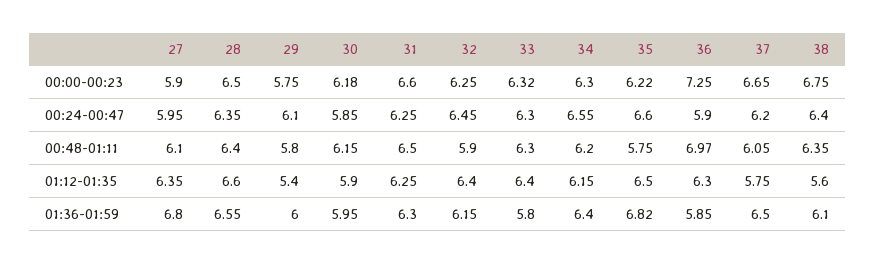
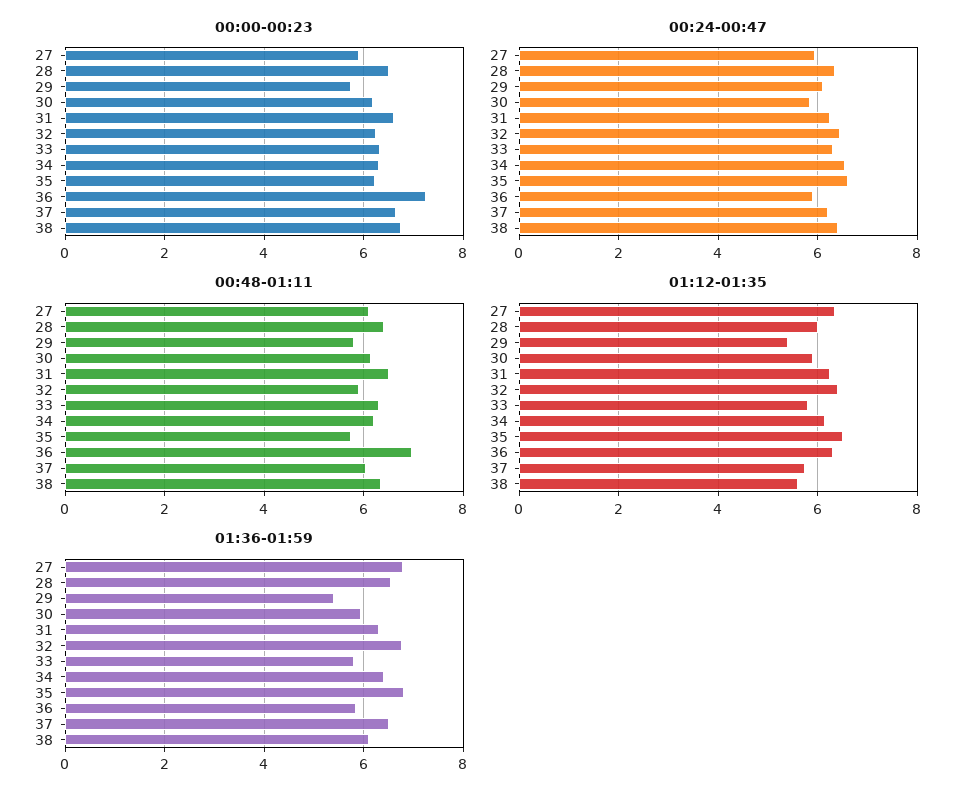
  {
    "00:00-00:23": {
      "27": 5.9,
      "28": 6.5,
      "29": 5.75,
      "30": 6.18,
      "31": 6.6,
      "32": 6.25,
      "33": 6.32,
      "34": 6.3,
      "35": 6.22,
      "36": 7.25,
      "37": 6.65,
      "38": 6.75
    },
    "00:24-00:47": {
      "27": 5.95,
      "28": 6.35,
      "29": 6.1,
      "30": 5.85,
      "31": 6.25,
      "32": 6.45,
      "33": 6.3,
      "34": 6.55,
      "35": 6.6,
      "36": 5.9,
      "37": 6.2,
      "38": 6.4
    },
    "00:48-01:11": {
      "27": 6.1,
      "28": 6.4,
      "29": 5.8,
      "30": 6.15,
      "31": 6.5,
      "32": 5.9,
      "33": 6.3,
      "34": 6.2,
      "35": 5.75,
      "36": 6.97,
      "37": 6.05,
      "38": 6.35
    },
    "01:12-01:35": {
      "27": 6.35,
-     "28": 6.6,
+     "28": 6,
      "29": 5.4,
      "30": 5.9,
      "31": 6.25,
      "32": 6.4,
-     "33": 6.4,
+     "33": 5.8,
      "34": 6.15,
      "35": 6.5,
      "36": 6.3,
      "37": 5.75,
      "38": 5.6
    },
    "01:36-01:59": {
      "27": 6.8,
      "28": 6.55,
-     "29": 6,
+     "29": 5.4,
      "30": 5.95,
      "31": 6.3,
-     "32": 6.15,
+     "32": 6.8,
      "33": 5.8,
      "34": 6.4,
      "35": 6.82,
      "36": 5.85,
      "37": 6.5,
      "38": 6.1
    }
  }

